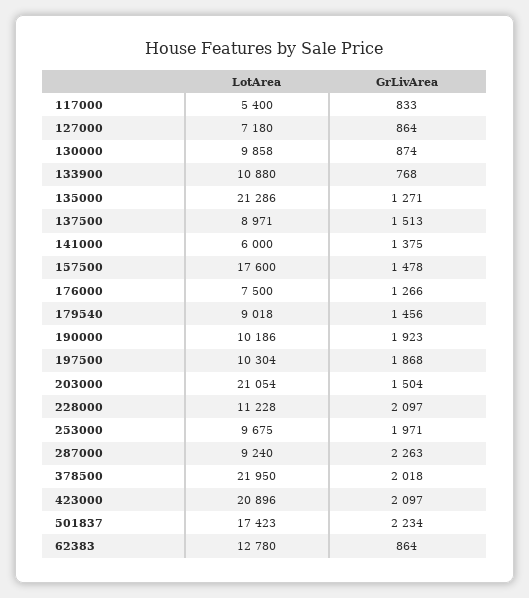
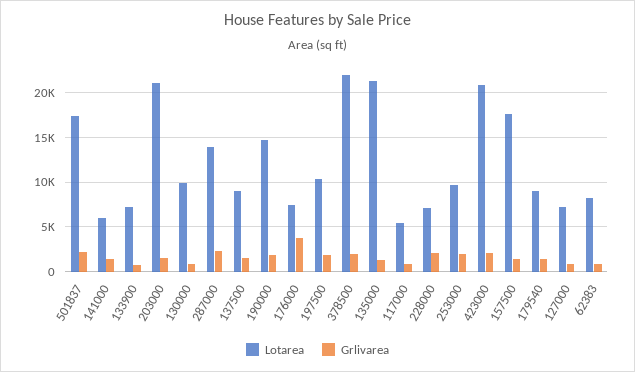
  {
    "LotArea": {
      "117000": 5400,
      "127000": 7180,
      "130000": 9858,
-     "133900": 10880,
+     "133900": 7000,
      "135000": 21286,
      "137500": 8971,
      "141000": 6000,
      "157500": 17600,
      "176000": 7500,
      "179540": 9018,
-     "190000": 10186,
+     "190000": 15000,
      "197500": 10304,
      "203000": 21054,
-     "228000": 11228,
+     "228000": 7000,
      "253000": 9675,
-     "287000": 9240,
+     "287000": 14000,
      "378500": 21950,
      "423000": 20896,
      "501837": 17423,
-     "62383": 12780
+     "62383": 8000
    },
    "GrLivArea": {
      "117000": 833,
      "127000": 864,
      "130000": 874,
      "133900": 768,
      "135000": 1271,
      "137500": 1513,
      "141000": 1375,
      "157500": 1478,
-     "176000": 1266,
+     "176000": 4000,
      "179540": 1456,
      "190000": 1923,
      "197500": 1868,
      "203000": 1504,
      "228000": 2097,
      "253000": 1971,
      "287000": 2263,
      "378500": 2018,
      "423000": 2097,
      "501837": 2234,
      "62383": 864
    }
  }

